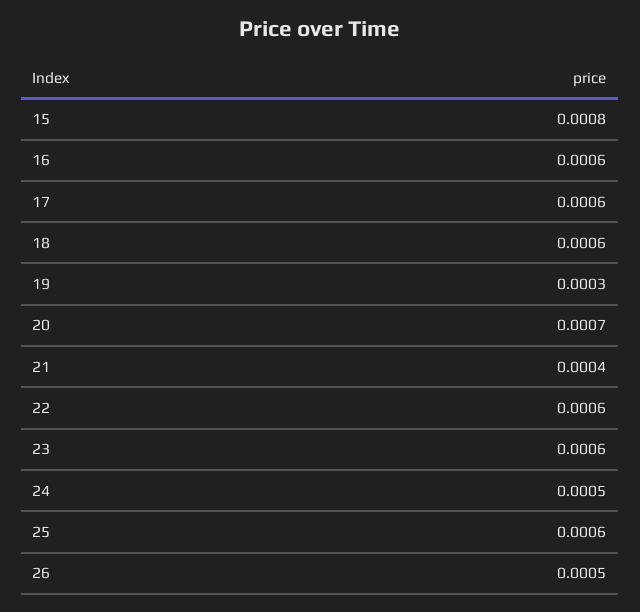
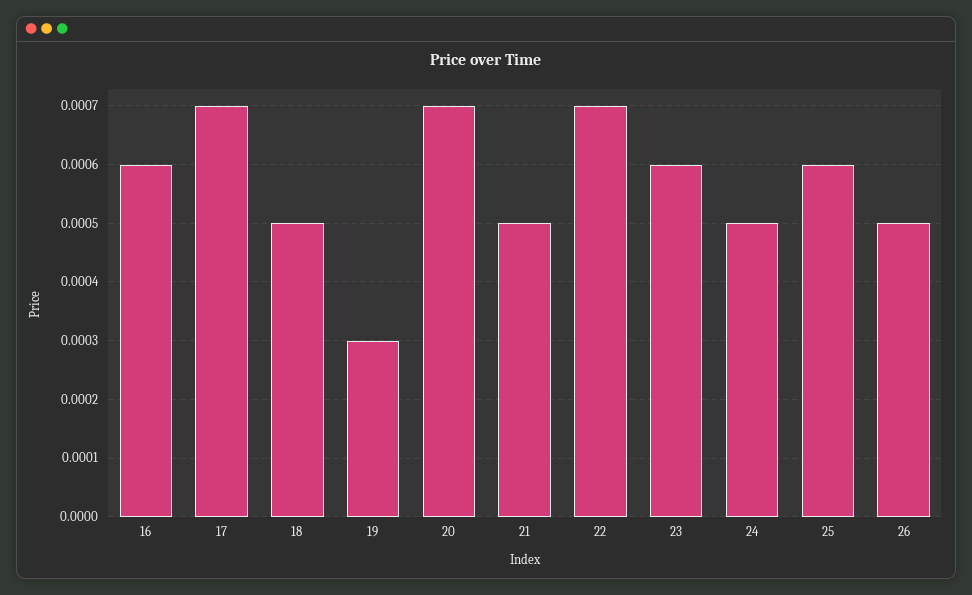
  {
-   "15": 0.0008,
    "16": 0.0006,
-   "17": 0.0006,
+   "17": 0.0007,
-   "18": 0.0006,
+   "18": 0.0005,
    "19": 0.0003,
    "20": 0.0007,
-   "21": 0.0004,
+   "21": 0.0005,
-   "22": 0.0006,
+   "22": 0.0007,
    "23": 0.0006,
    "24": 0.0005,
    "25": 0.0006,
    "26": 0.0005
  }

